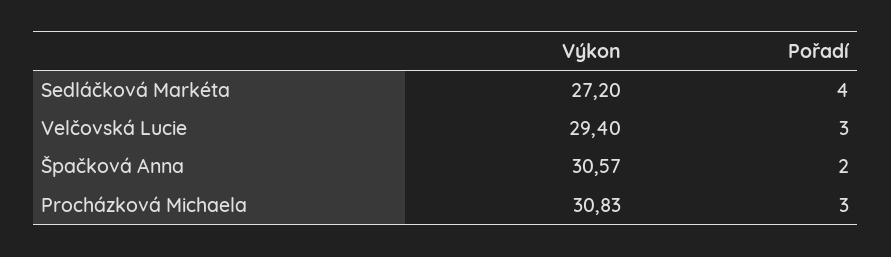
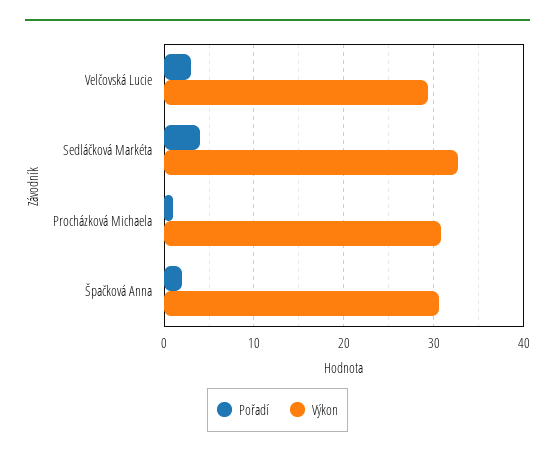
  {
    "Výkon": {
-     "Sedláčková Markéta": 27.2,
+     "Sedláčková Markéta": 33,
      "Velčovská Lucie": 29.4,
      "Špačková Anna": 30.57,
      "Procházková Michaela": 30.83
    },
    "Pořadí": {
      "Sedláčková Markéta": 4,
      "Velčovská Lucie": 3,
      "Špačková Anna": 2,
-     "Procházková Michaela": 3
+     "Procházková Michaela": 1
    }
  }

